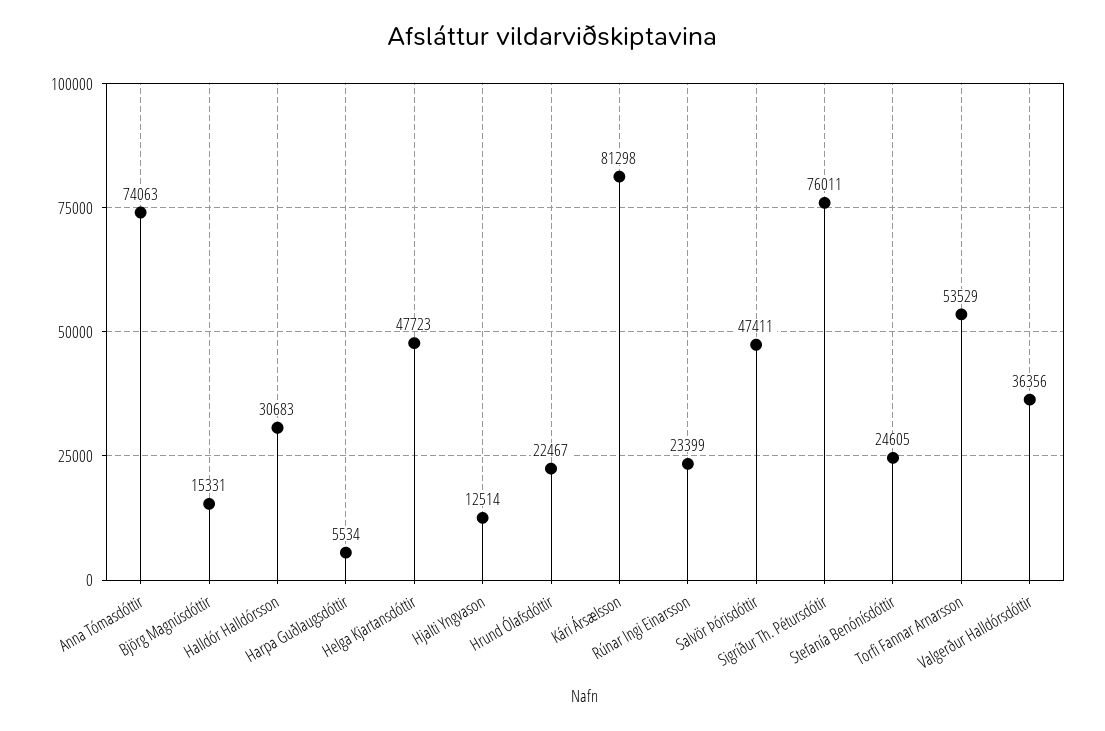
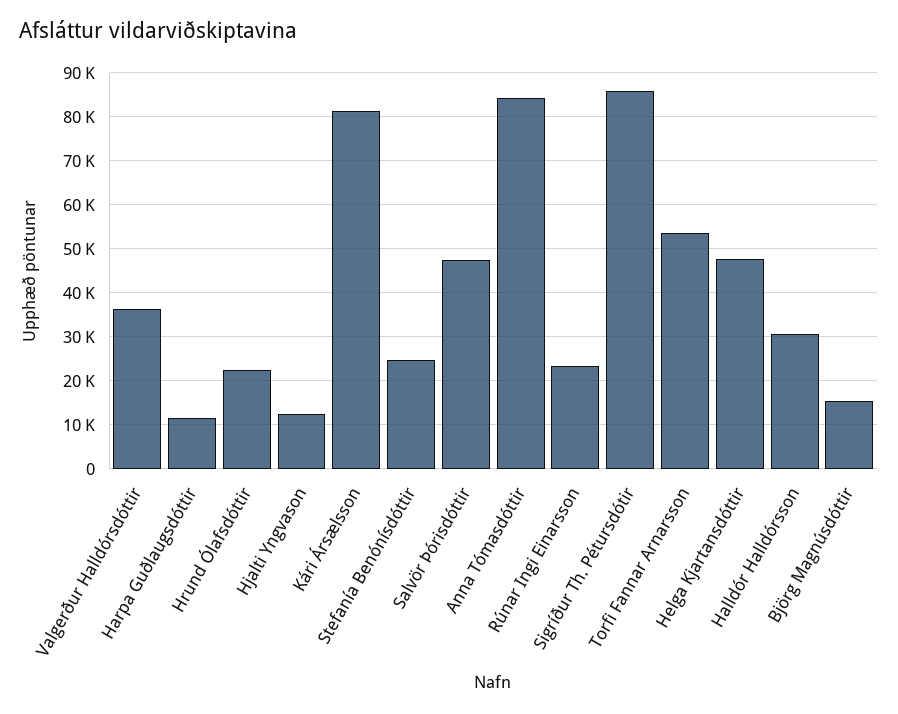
  {
-   "Anna Tómasdóttir": 74063,
+   "Anna Tómasdóttir": 84000,
    "Björg Magnúsdóttir": 15331,
    "Halldór Halldórsson": 30683,
-   "Harpa Guðlaugsdóttir": 5534,
+   "Harpa Guðlaugsdóttir": 12000,
    "Helga Kjartansdóttir": 47723,
    "Hjalti Yngvason": 12514,
    "Hrund Ólafsdóttir": 22467,
    "Kári Ársælsson": 81298,
    "Rúnar Ingi Einarsson": 23399,
    "Salvör Þórisdóttir": 47411,
-   "Sigríður Th. Pétursdótir": 76011,
+   "Sigríður Th. Pétursdótir": 86000,
    "Stefanía Benónísdóttir": 24605,
    "Torfi Fannar Arnarsson": 53529,
    "Valgerður Halldórsdóttir": 36356
  }

